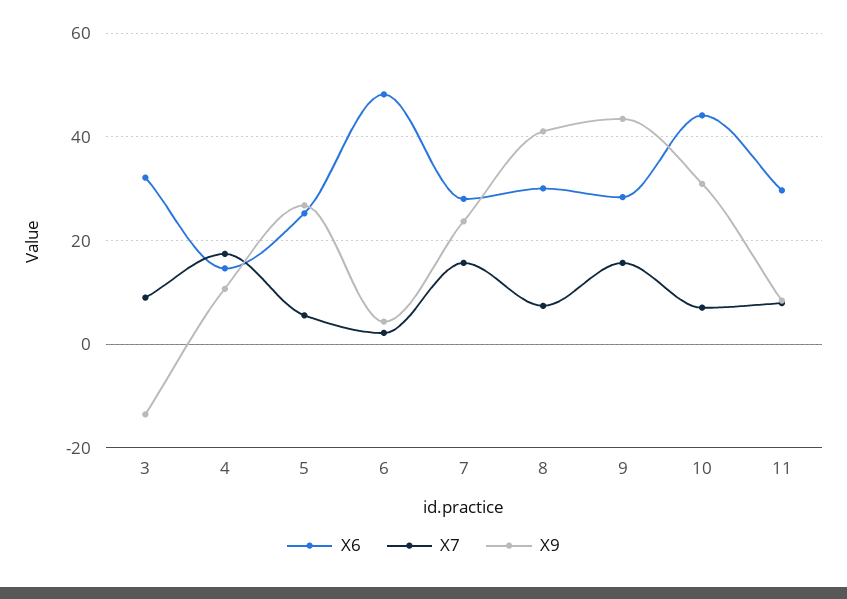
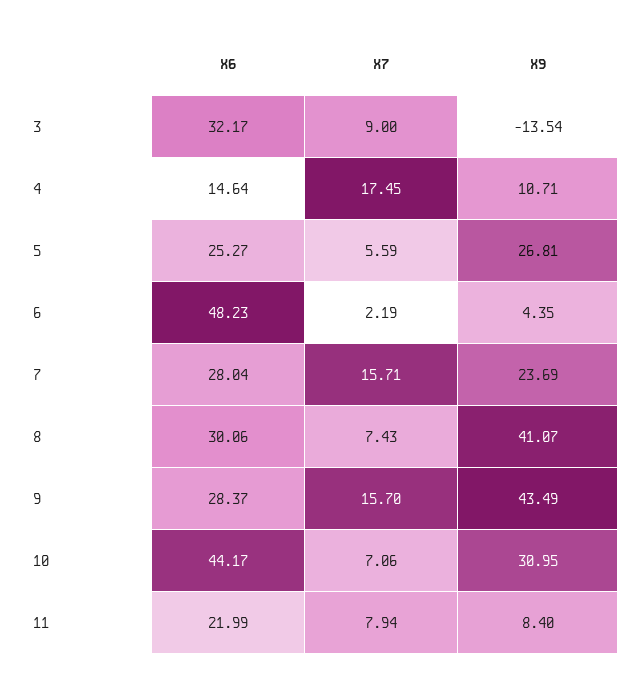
  {
    "X6": {
      "3": 32.17,
      "4": 14.64,
      "5": 25.27,
      "6": 48.23,
      "7": 28.04,
      "8": 30.06,
      "9": 28.37,
      "10": 44.17,
-     "11": 30
+     "11": 21.99
    },
    "X7": {
      "3": 9,
      "4": 17.45,
      "5": 5.59,
      "6": 2.19,
      "7": 15.71,
      "8": 7.43,
      "9": 15.7,
      "10": 7.06,
      "11": 7.94
    },
    "X9": {
      "3": -13.54,
      "4": 10.71,
      "5": 26.81,
      "6": 4.35,
      "7": 23.69,
      "8": 41.07,
      "9": 43.49,
      "10": 30.95,
      "11": 8.4
    }
  }

